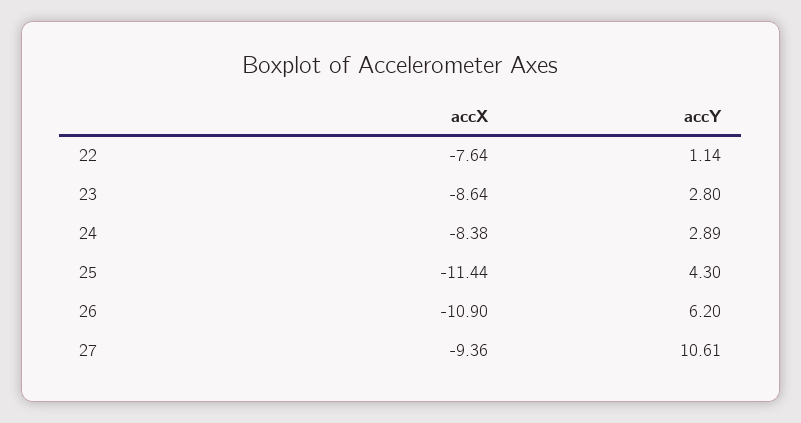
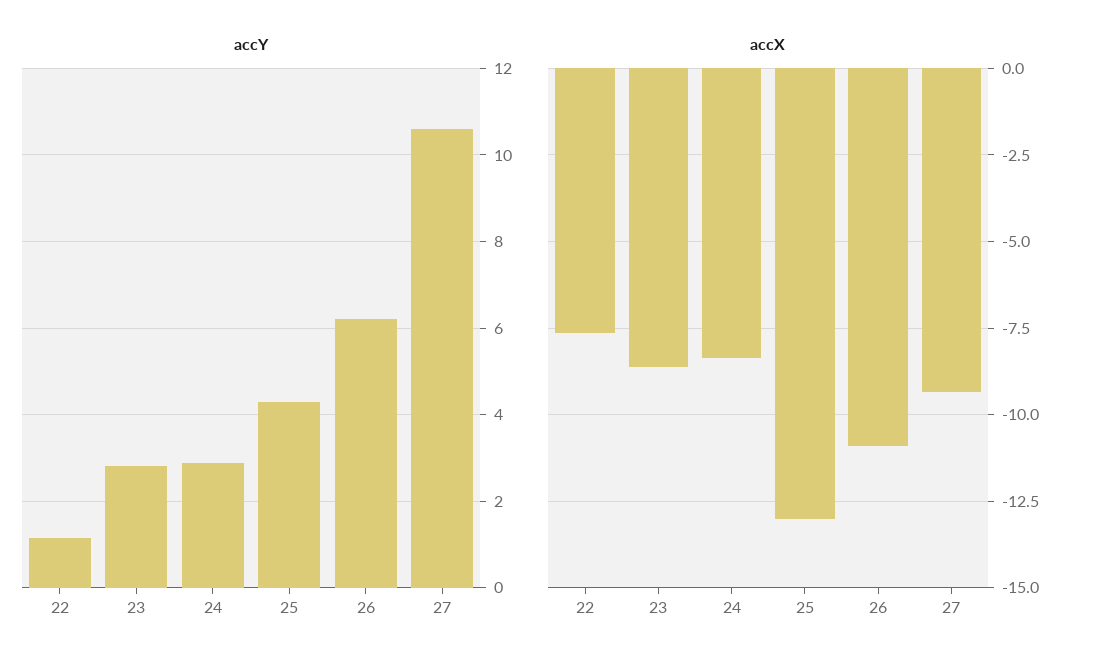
  {
    "accX": {
      "22": -7.64,
      "23": -8.64,
      "24": -8.38,
-     "25": -11.44,
+     "25": -13,
      "26": -10.9,
      "27": -9.36
    },
    "accY": {
      "22": 1.14,
      "23": 2.8,
      "24": 2.89,
      "25": 4.3,
      "26": 6.2,
      "27": 10.61
    }
  }

